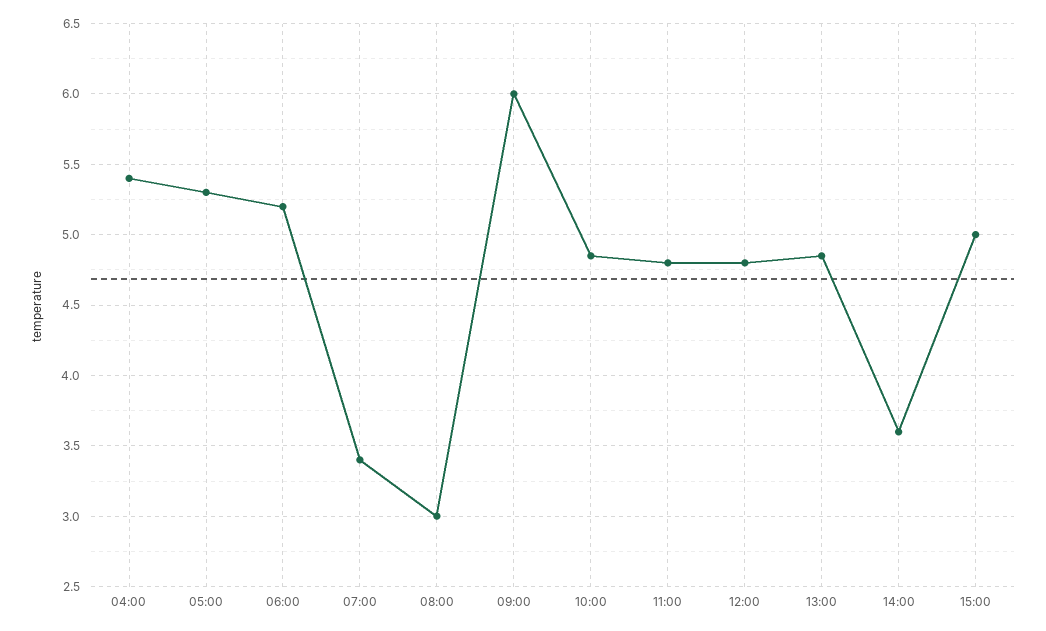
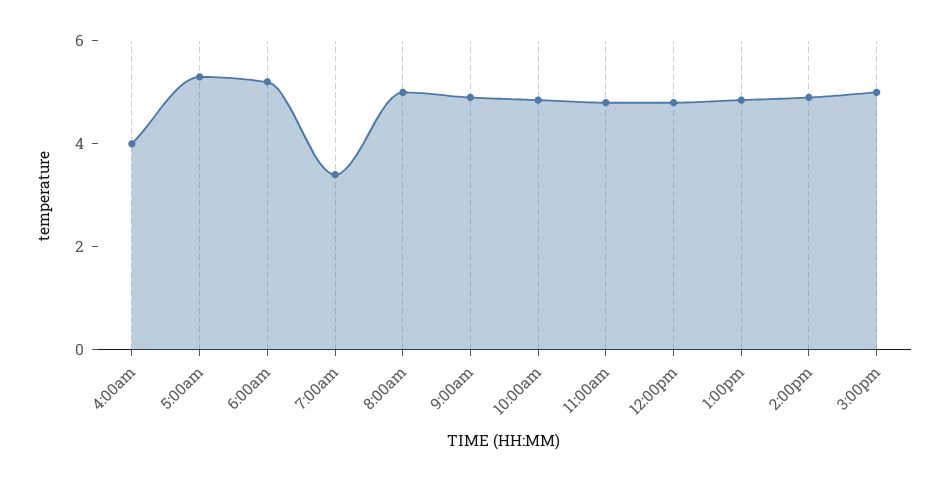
  {
-   "04:00": 5.4,
+   "04:00": 4,
    "05:00": 5.3,
    "06:00": 5.2,
    "07:00": 3.4,
-   "08:00": 3,
+   "08:00": 5,
-   "09:00": 6,
+   "09:00": 5,
    "10:00": 4.85,
    "11:00": 4.8,
    "12:00": 4.8,
    "13:00": 4.85,
-   "14:00": 3.6,
+   "14:00": 5,
    "15:00": 5
  }

